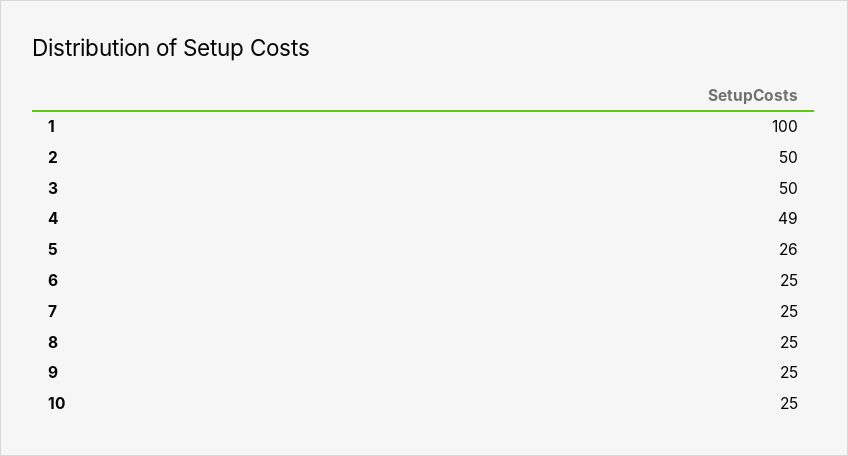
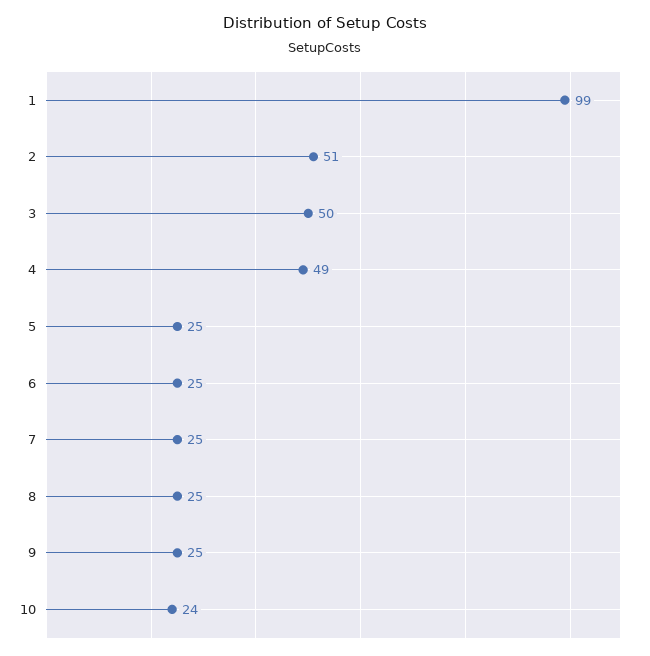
  {
-   "1": 100,
+   "1": 99,
-   "2": 50,
+   "2": 51,
    "3": 50,
    "4": 49,
-   "5": 26,
+   "5": 25,
    "6": 25,
    "7": 25,
    "8": 25,
    "9": 25,
-   "10": 25
+   "10": 24
  }

